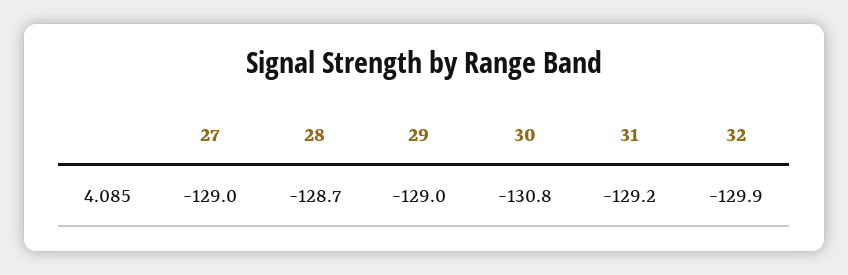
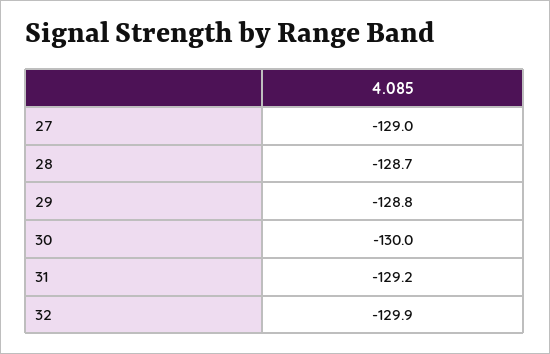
  {
    "27": -129,
    "28": -128.7,
-   "29": -129,
+   "29": -128.8,
-   "30": -130.8,
+   "30": -130,
    "31": -129.2,
    "32": -129.9
  }

